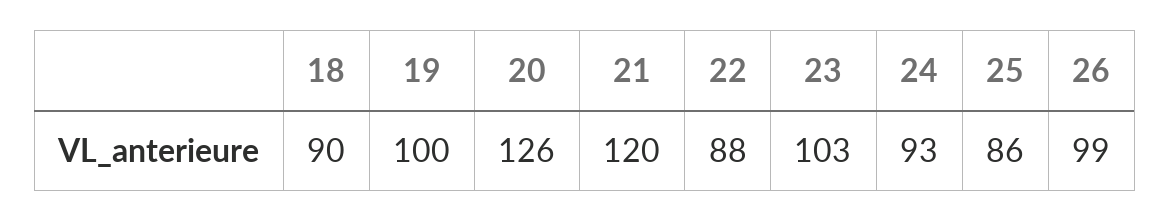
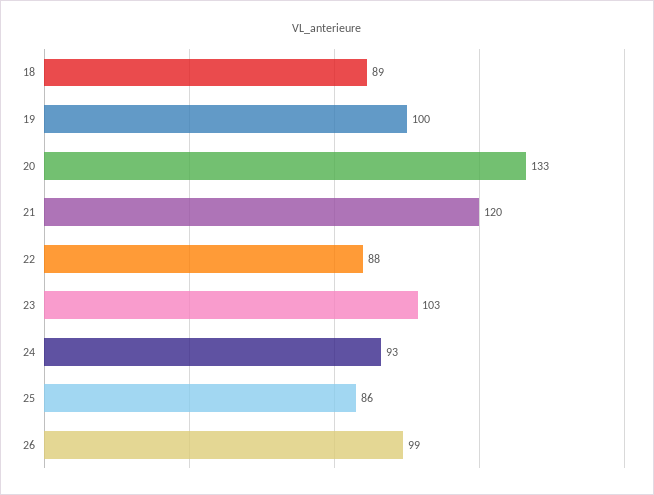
  {
-   "18": 90,
+   "18": 89,
    "19": 100,
-   "20": 126,
+   "20": 133,
    "21": 120,
    "22": 88,
    "23": 103,
    "24": 93,
    "25": 86,
    "26": 99
  }

